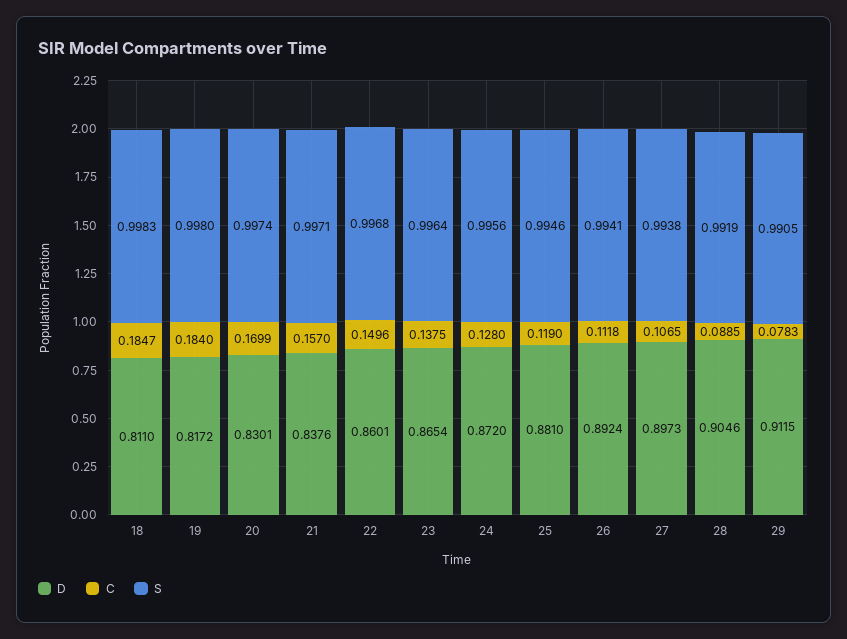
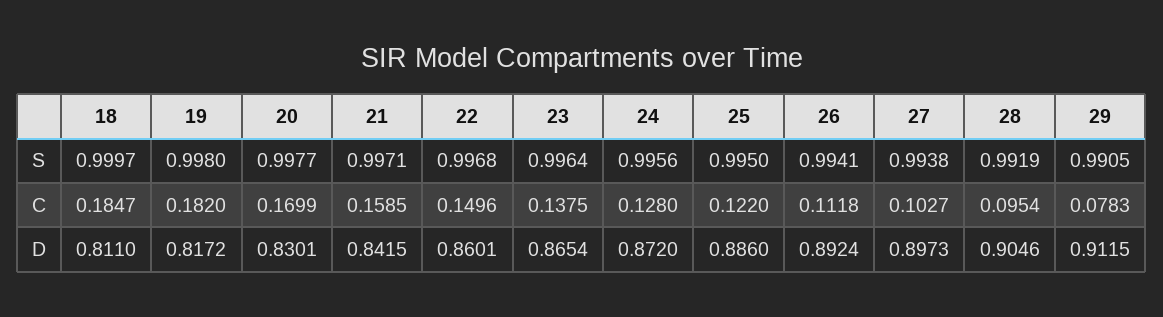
  {
    "D": {
      "18": 0.811,
      "19": 0.8172,
      "20": 0.8301,
-     "21": 0.8376,
+     "21": 0.8415,
      "22": 0.8601,
      "23": 0.8654,
      "24": 0.872,
-     "25": 0.881,
+     "25": 0.886,
      "26": 0.8924,
      "27": 0.8973,
      "28": 0.9046,
      "29": 0.9115
    },
    "C": {
      "18": 0.1847,
-     "19": 0.184,
+     "19": 0.182,
      "20": 0.1699,
-     "21": 0.157,
+     "21": 0.1585,
      "22": 0.1496,
      "23": 0.1375,
      "24": 0.128,
-     "25": 0.119,
+     "25": 0.122,
      "26": 0.1118,
-     "27": 0.1065,
+     "27": 0.1027,
-     "28": 0.0885,
+     "28": 0.0954,
      "29": 0.0783
    },
    "S": {
-     "18": 0.9983,
+     "18": 0.9997,
      "19": 0.998,
-     "20": 0.9974,
+     "20": 0.9977,
      "21": 0.9971,
      "22": 0.9968,
      "23": 0.9964,
      "24": 0.9956,
-     "25": 0.9946,
+     "25": 0.995,
      "26": 0.9941,
      "27": 0.9938,
      "28": 0.9919,
      "29": 0.9905
    }
  }

